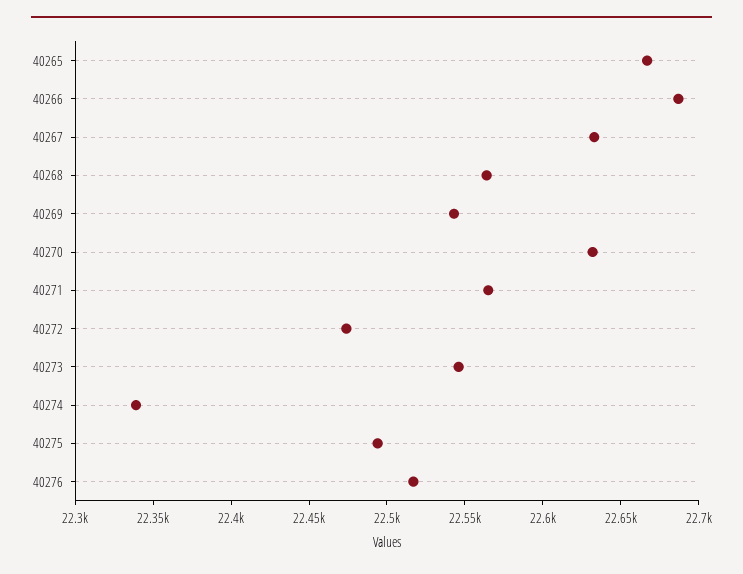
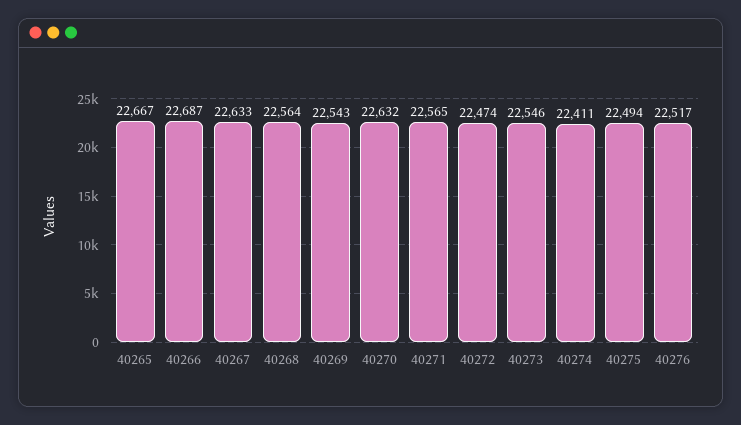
  {
    "40265": 22667,
    "40266": 22687,
    "40267": 22633,
    "40268": 22564,
    "40269": 22543,
    "40270": 22632,
    "40271": 22565,
    "40272": 22474,
    "40273": 22546,
-   "40274": 22340,
+   "40274": 22411,
    "40275": 22494,
    "40276": 22517
  }

